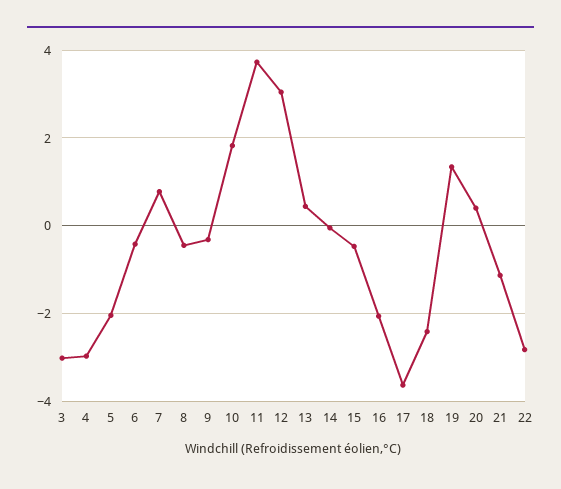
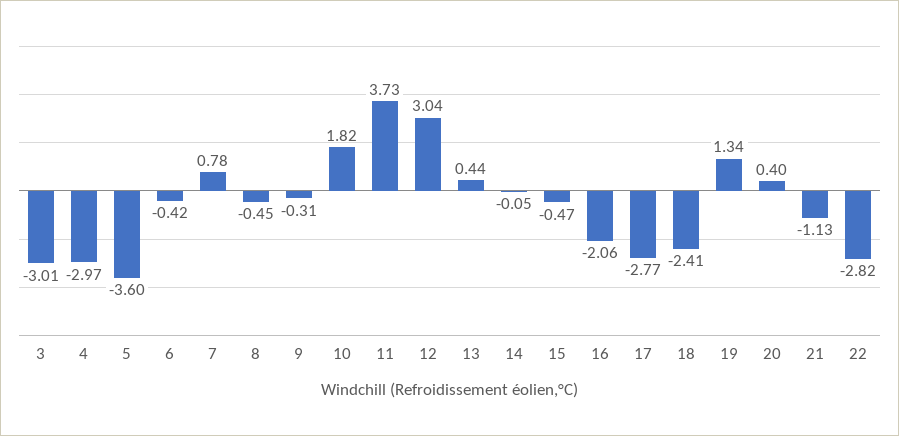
  {
    "3": -3.01,
    "4": -2.97,
-   "5": -2,
+   "5": -3.6,
    "6": -0.42,
    "7": 0.78,
    "8": -0.45,
    "9": -0.31,
    "10": 1.82,
    "11": 3.73,
    "12": 3.04,
    "13": 0.44,
    "14": -0.05,
    "15": -0.47,
    "16": -2.06,
-   "17": -3.6,
+   "17": -2.77,
    "18": -2.41,
    "19": 1.34,
    "20": 0.4,
    "21": -1.13,
    "22": -2.82
  }

